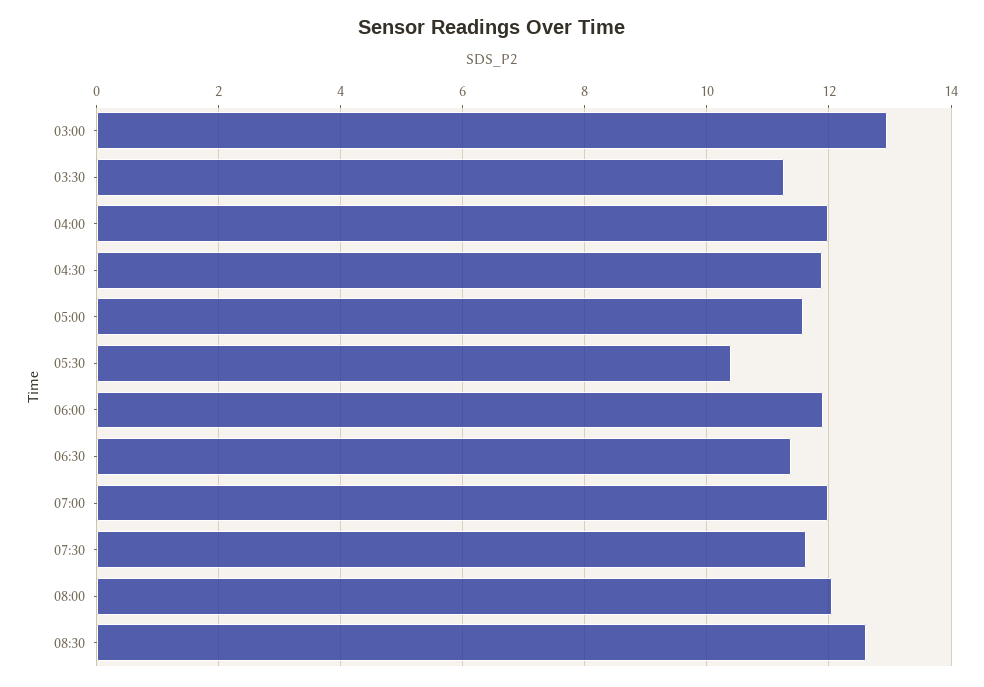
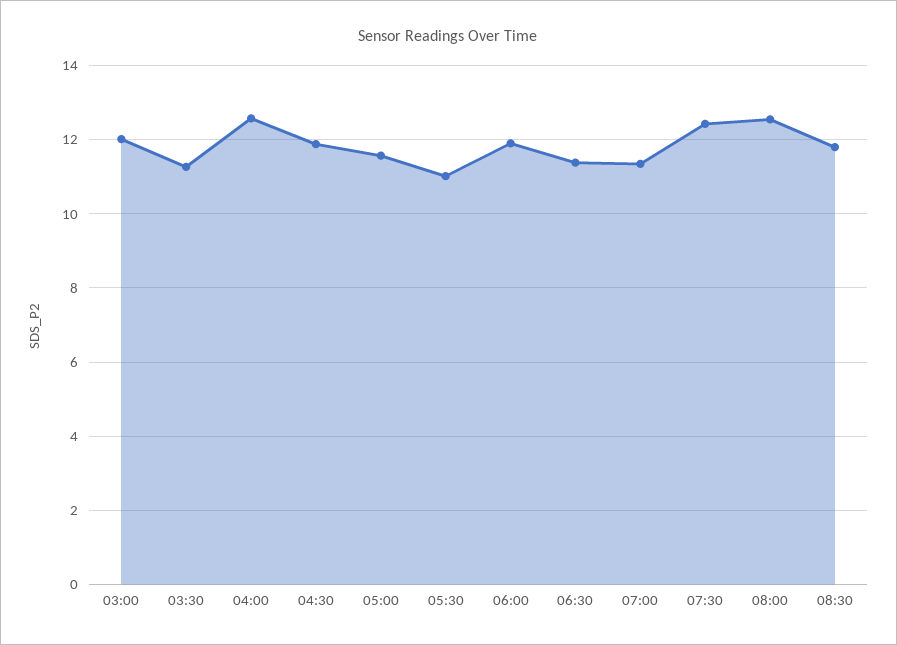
  {
-   "03:00": 13,
+   "03:00": 12,
    "03:30": 11.2,
-   "04:00": 12,
+   "04:00": 12.6,
    "04:30": 11.8,
    "05:00": 11.6,
-   "05:30": 10.4,
+   "05:30": 11,
    "06:00": 12,
    "06:30": 11.4,
-   "07:00": 12,
+   "07:00": 11.4,
-   "07:30": 11.6,
+   "07:30": 12.4,
-   "08:00": 12,
+   "08:00": 12.6,
-   "08:30": 12.6
+   "08:30": 11.8
  }

